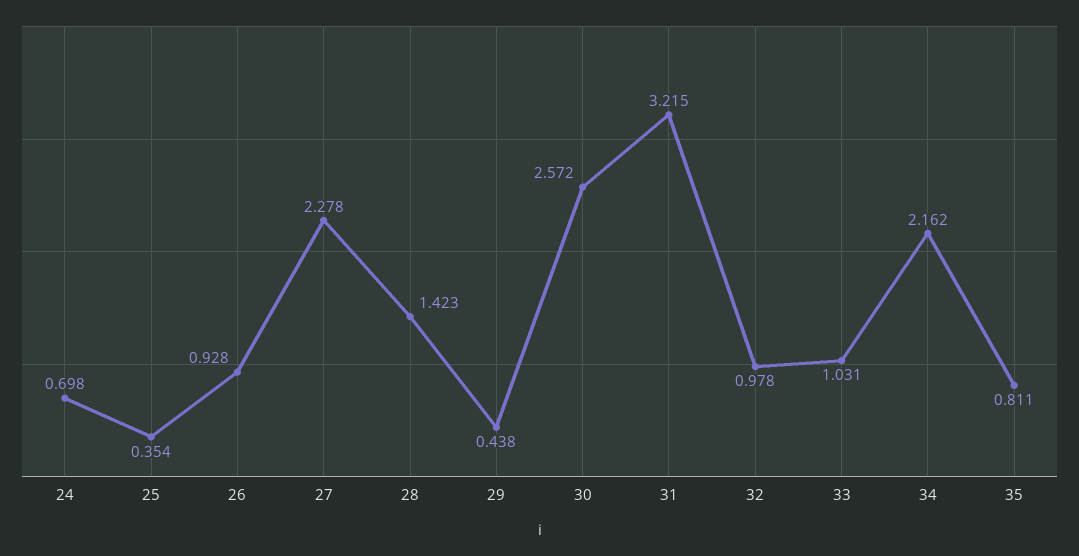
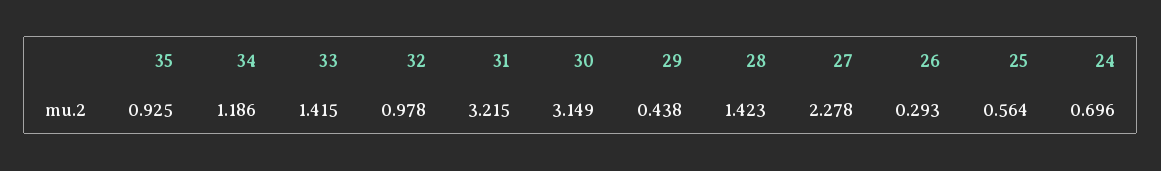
  {
-   "24": 0.698,
+   "24": 0.696,
-   "25": 0.354,
+   "25": 0.564,
-   "26": 0.928,
+   "26": 0.293,
    "27": 2.278,
    "28": 1.423,
    "29": 0.438,
-   "30": 2.572,
+   "30": 3.149,
    "31": 3.215,
    "32": 0.978,
-   "33": 1.031,
+   "33": 1.415,
-   "34": 2.162,
+   "34": 1.186,
-   "35": 0.811
+   "35": 0.925
  }

